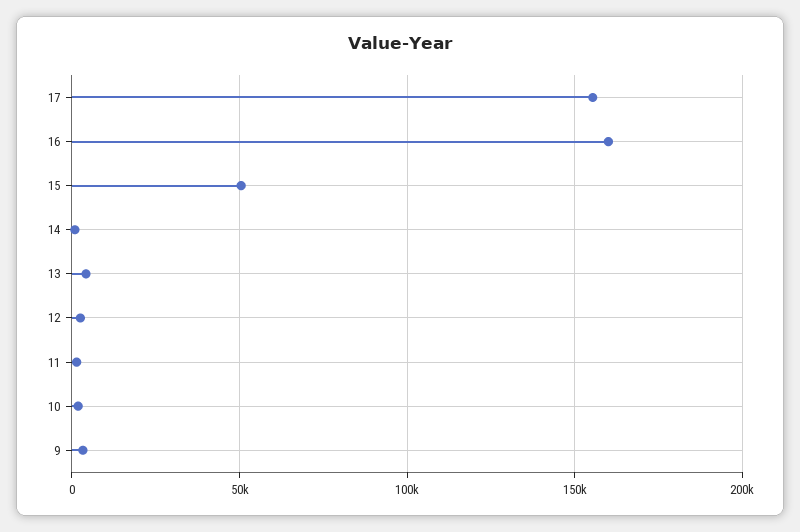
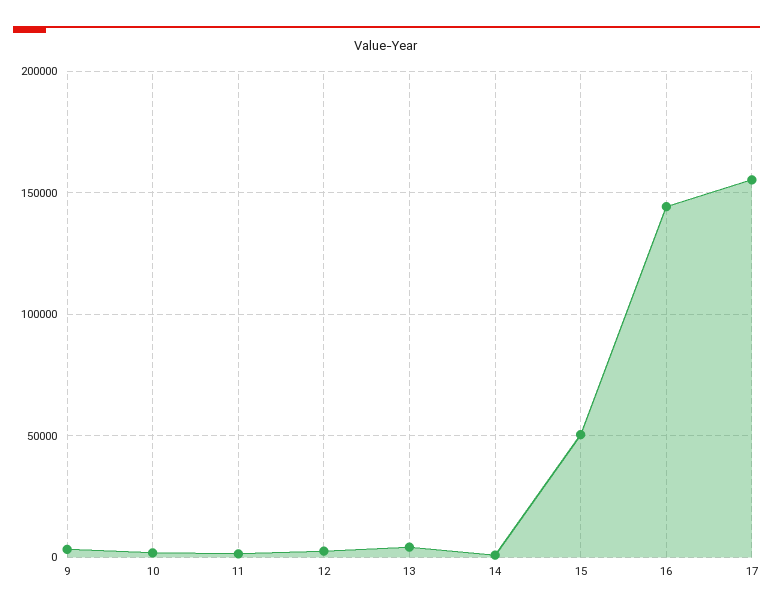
  {
    "17": 155000,
-   "16": 160000,
+   "16": 145000,
    "15": 50000,
    "14": 0,
    "13": 5000,
    "12": 5000,
    "11": 0,
    "10": 0,
    "9": 5000
  }

